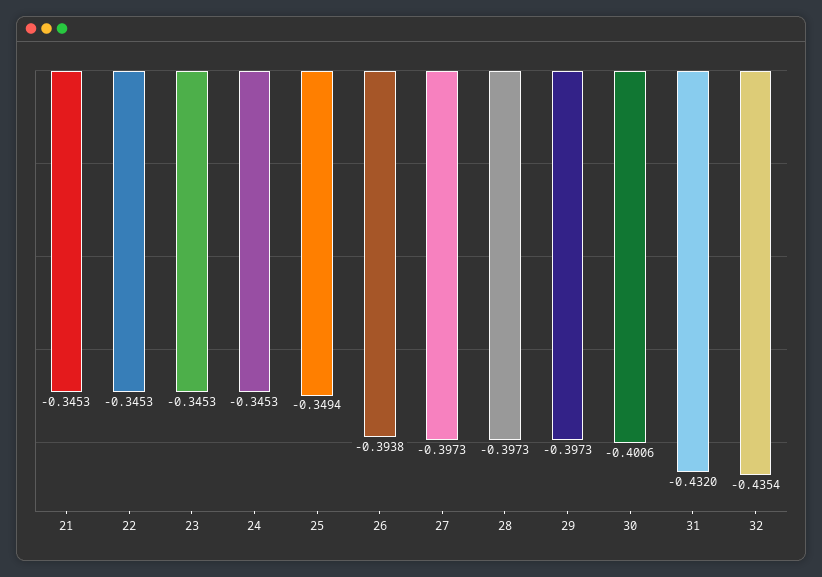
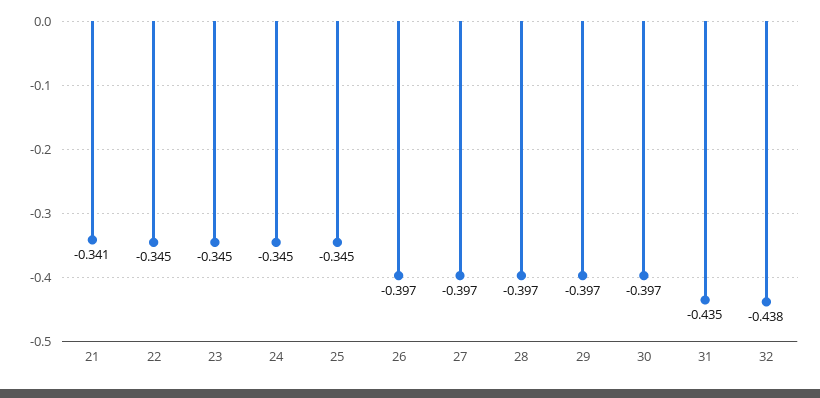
  {
-   "21": -0.3453,
+   "21": -0.341,
    "22": -0.3453,
    "23": -0.3453,
    "24": -0.3453,
-   "25": -0.3494,
+   "25": -0.345,
-   "26": -0.3938,
+   "26": -0.397,
    "27": -0.3973,
    "28": -0.3973,
    "29": -0.3973,
-   "30": -0.4006,
+   "30": -0.397,
-   "31": -0.432,
+   "31": -0.435,
-   "32": -0.4354
+   "32": -0.438
  }

